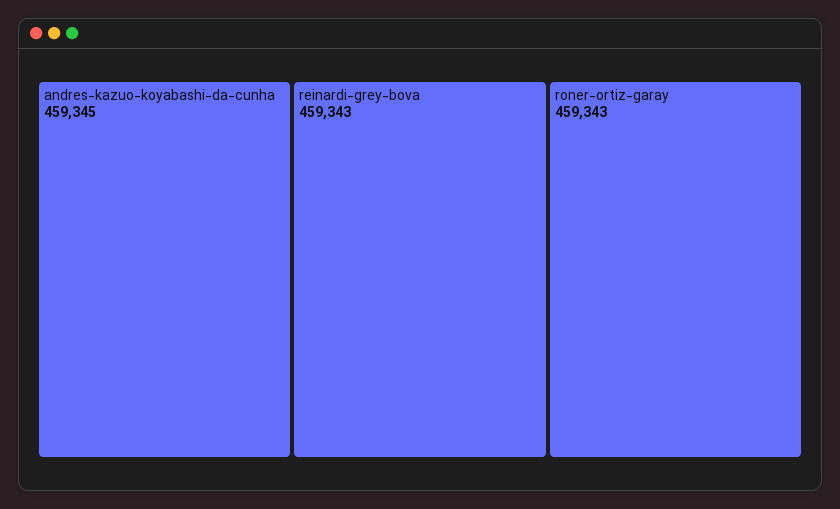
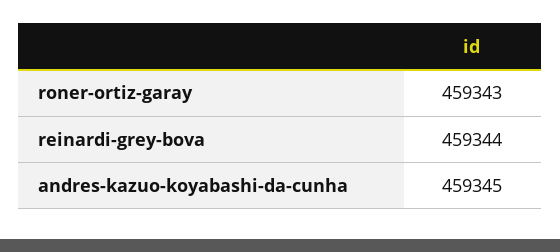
  {
    "andres-kazuo-koyabashi-da-cunha": 459345,
-   "reinardi-grey-bova": 459343,
+   "reinardi-grey-bova": 459344,
    "roner-ortiz-garay": 459343
  }

